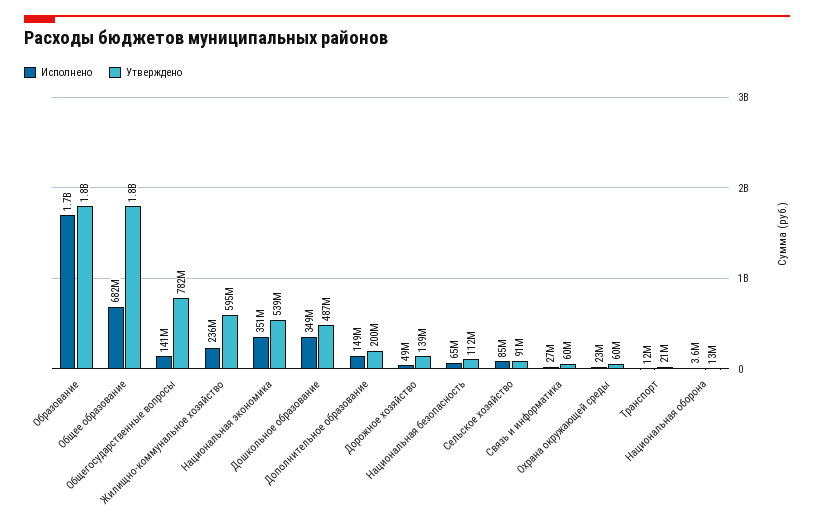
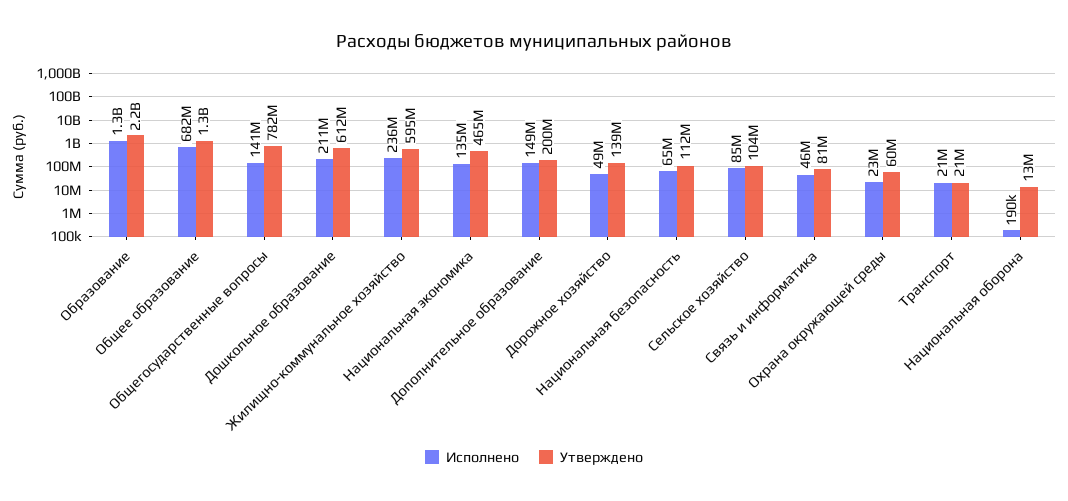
  {
    "Исполнено": {
-     "Образование": 1700000000,
+     "Образование": 1300000000,
      "Общее образование": 682000000,
      "Общегосударственные вопросы": 141000000,
      "Жилищно-коммунальное хозяйство": 236000000,
-     "Национальная экономика": 351000000,
+     "Национальная экономика": 135000000,
-     "Дошкольное образование": 349000000,
+     "Дошкольное образование": 211000000,
      "Дополнительное образование": 149000000,
      "Дорожное хозяйство": 49000000,
      "Национальная безопасность": 65000000,
      "Сельское хозяйство": 85000000,
-     "Связь и информатика": 27000000,
+     "Связь и информатика": 46000000,
      "Охрана окружающей среды": 23000000,
-     "Транспорт": 12000000,
+     "Транспорт": 21000000,
-     "Национальная оборона": 3600000
+     "Национальная оборона": 190000
    },
    "Утверждено": {
-     "Образование": 1800000000,
+     "Образование": 2200000000,
-     "Общее образование": 1800000000,
+     "Общее образование": 1300000000,
      "Общегосударственные вопросы": 782000000,
      "Жилищно-коммунальное хозяйство": 595000000,
-     "Национальная экономика": 539000000,
+     "Национальная экономика": 465000000,
-     "Дошкольное образование": 487000000,
+     "Дошкольное образование": 612000000,
      "Дополнительное образование": 200000000,
      "Дорожное хозяйство": 139000000,
      "Национальная безопасность": 112000000,
-     "Сельское хозяйство": 91000000,
+     "Сельское хозяйство": 104000000,
-     "Связь и информатика": 60000000,
+     "Связь и информатика": 81000000,
      "Охрана окружающей среды": 60000000,
      "Транспорт": 21000000,
      "Национальная оборона": 13000000
    }
  }

